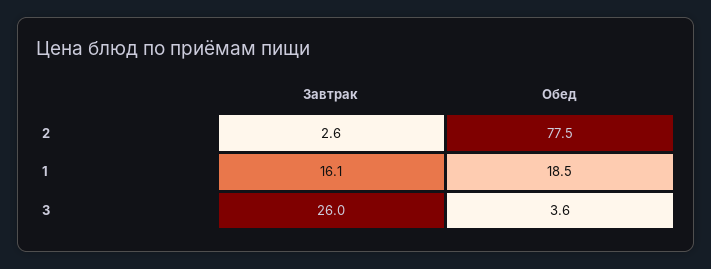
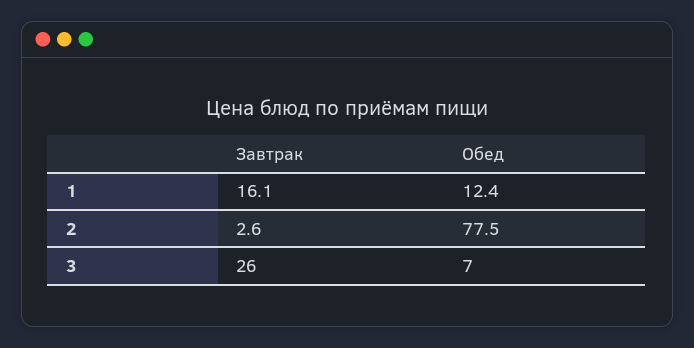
  {
    "Завтрак": {
      "2": 2.6,
      "1": 16.1,
      "3": 26
    },
    "Обед": {
      "2": 77.5,
-     "1": 18.5,
+     "1": 12.4,
-     "3": 3.6
+     "3": 7
    }
  }

